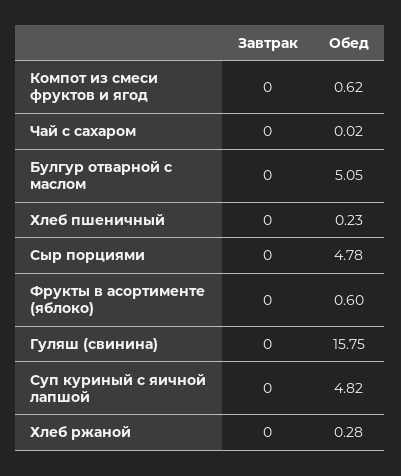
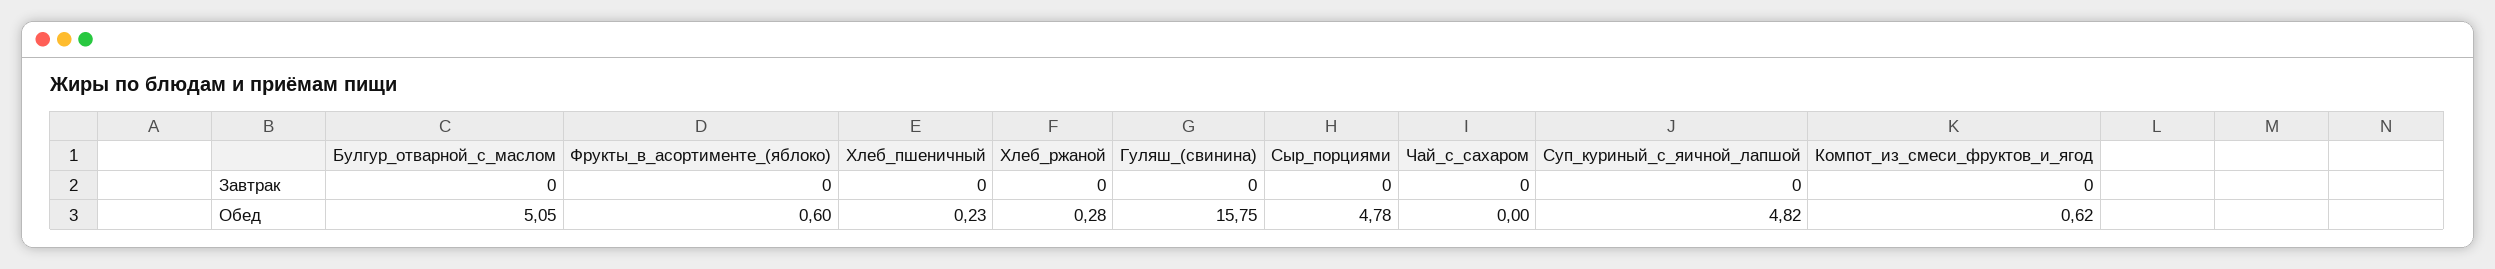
  {
    "Завтрак": {
      "Компот из смеси фруктов и ягод": 0,
      "Чай с сахаром": 0,
      "Булгур отварной с маслом": 0,
      "Хлеб пшеничный": 0,
      "Сыр порциями": 0,
      "Фрукты в асортименте (яблоко)": 0,
      "Гуляш (свинина)": 0,
      "Суп куриный с яичной лапшой": 0,
      "Хлеб ржаной": 0
    },
    "Обед": {
      "Компот из смеси фруктов и ягод": 0.62,
-     "Чай с сахаром": 0.02,
+     "Чай с сахаром": 0,
      "Булгур отварной с маслом": 5.05,
      "Хлеб пшеничный": 0.23,
      "Сыр порциями": 4.78,
      "Фрукты в асортименте (яблоко)": 0.6,
      "Гуляш (свинина)": 15.75,
      "Суп куриный с яичной лапшой": 4.82,
      "Хлеб ржаной": 0.28
    }
  }

